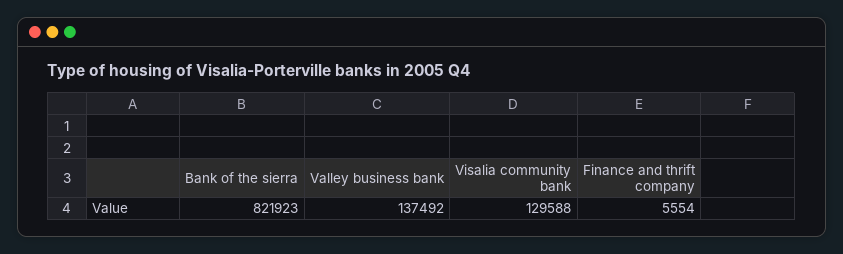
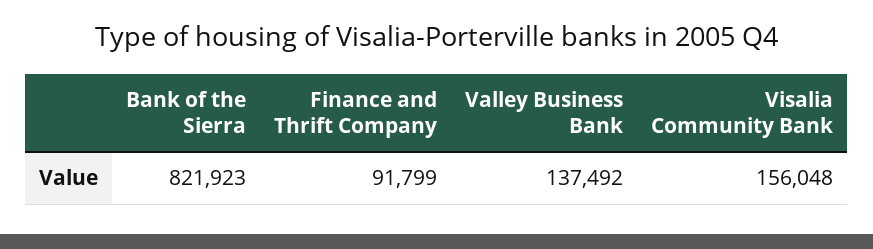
  {
    "Bank of the sierra": 821923,
    "Valley business bank": 137492,
-   "Visalia community bank": 129588,
+   "Visalia community bank": 156048,
-   "Finance and thrift company": 5554
+   "Finance and thrift company": 91799
  }

